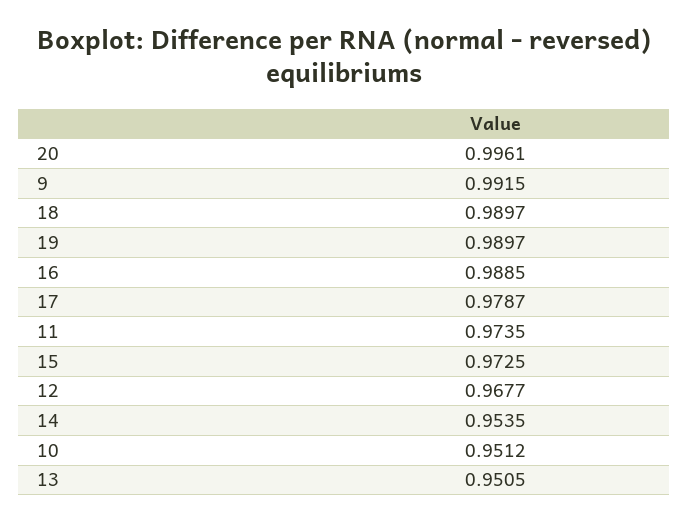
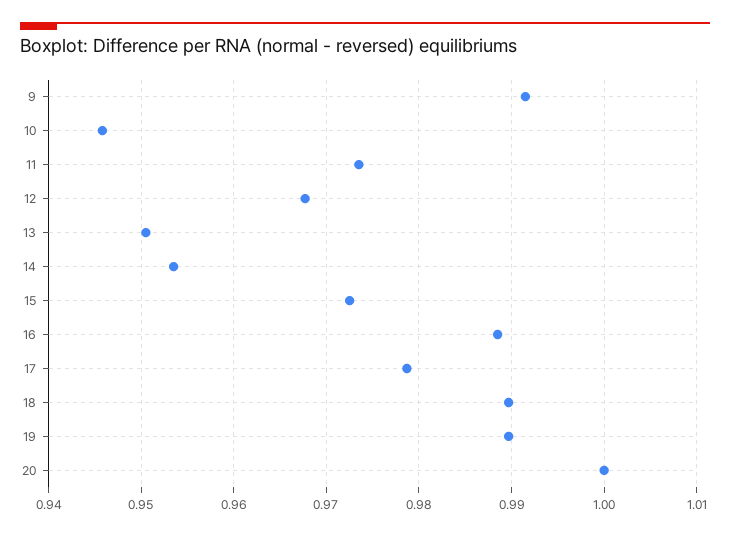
  {
-   "20": 0.9961,
+   "20": 1,
    "9": 0.9915,
    "18": 0.9897,
    "19": 0.9897,
    "16": 0.9885,
    "17": 0.9787,
    "11": 0.9735,
    "15": 0.9725,
    "12": 0.9677,
    "14": 0.9535,
-   "10": 0.9512,
+   "10": 0.946,
    "13": 0.9505
  }

